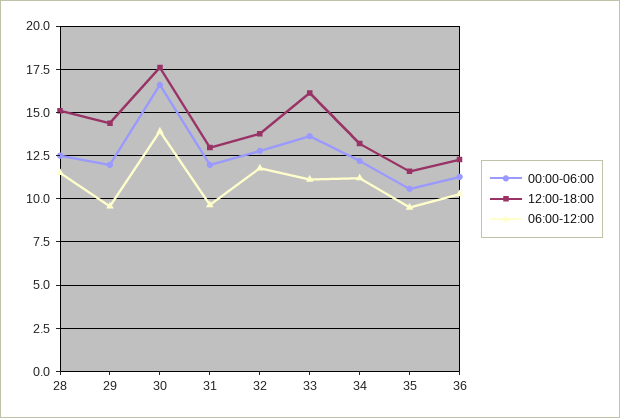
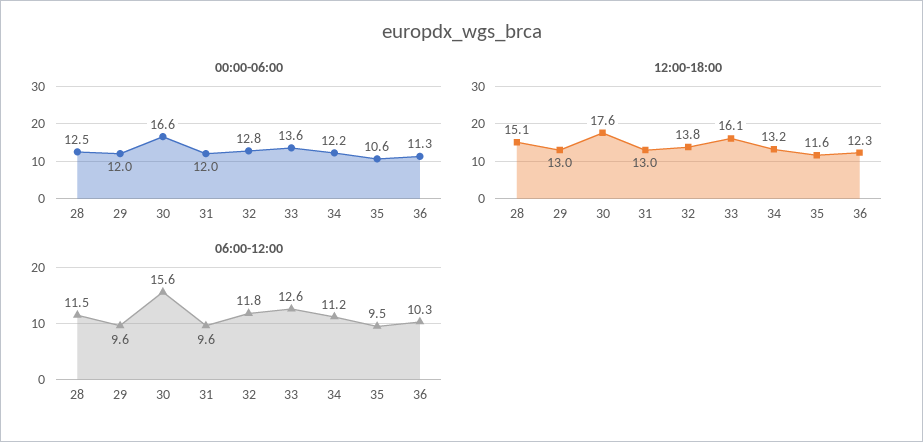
  {
    "00:00-06:00": {
      "28": 12.5,
      "29": 12,
      "30": 16.6,
      "31": 12,
      "32": 12.8,
      "33": 13.6,
      "34": 12.2,
      "35": 10.6,
      "36": 11.3
    },
    "12:00-18:00": {
      "28": 15.1,
-     "29": 14.5,
+     "29": 13,
      "30": 17.6,
      "31": 13,
      "32": 13.8,
      "33": 16.1,
      "34": 13.2,
      "35": 11.6,
      "36": 12.3
    },
    "06:00-12:00": {
      "28": 11.5,
      "29": 9.6,
-     "30": 14,
+     "30": 15.6,
      "31": 9.6,
      "32": 11.8,
-     "33": 11,
+     "33": 12.6,
      "34": 11.2,
      "35": 9.5,
      "36": 10.3
    }
  }

